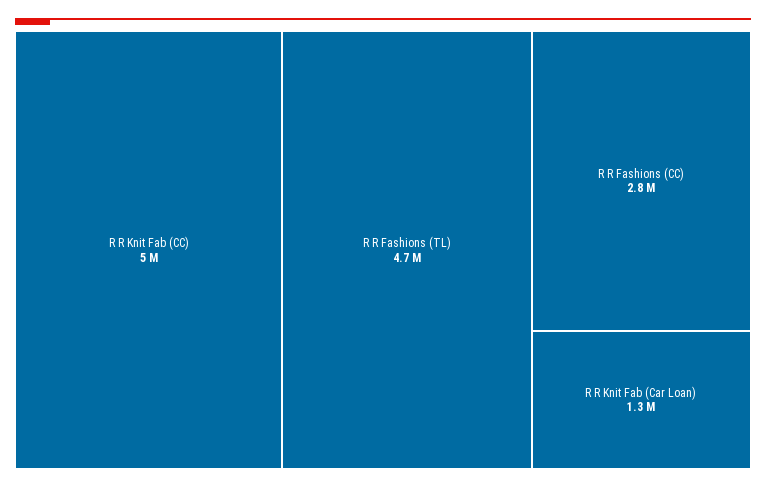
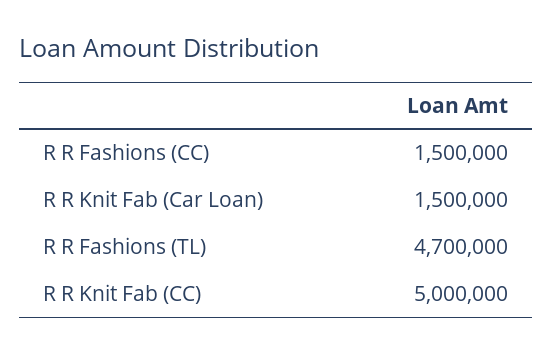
  {
    "R R Knit Fab (CC)": 5000000,
    "R R Fashions (TL)": 4700000,
-   "R R Fashions (CC)": 2800000,
+   "R R Fashions (CC)": 1500000,
-   "R R Knit Fab (Car Loan)": 1300000
+   "R R Knit Fab (Car Loan)": 1500000
  }

